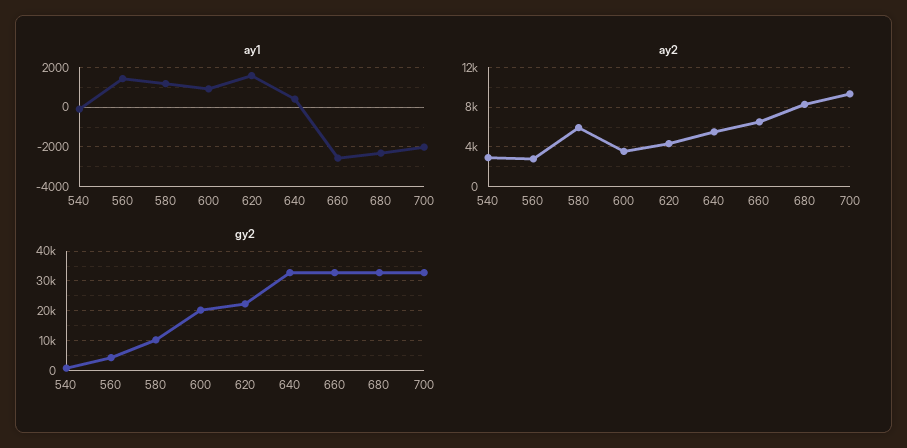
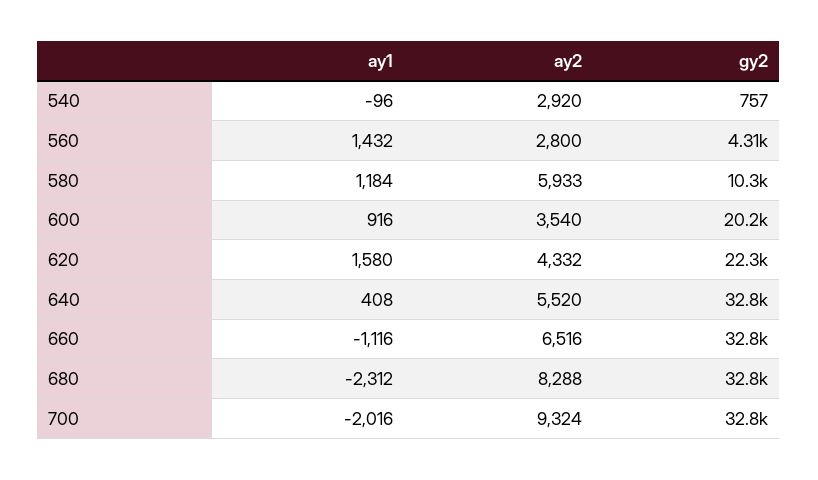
  {
    "ay1": {
      "540": -96,
      "560": 1432,
      "580": 1184,
      "600": 916,
      "620": 1580,
      "640": 408,
-     "660": -2500,
+     "660": -1116,
      "680": -2312,
      "700": -2016
    },
    "ay2": {
      "540": 2920,
      "560": 2800,
      "580": 5933,
      "600": 3540,
      "620": 4332,
      "640": 5520,
      "660": 6516,
      "680": 8288,
      "700": 9324
    },
    "gy2": {
      "540": 757,
      "560": 4310,
      "580": 10300,
      "600": 20200,
      "620": 22300,
      "640": 32800,
      "660": 32800,
      "680": 32800,
      "700": 32800
    }
  }

